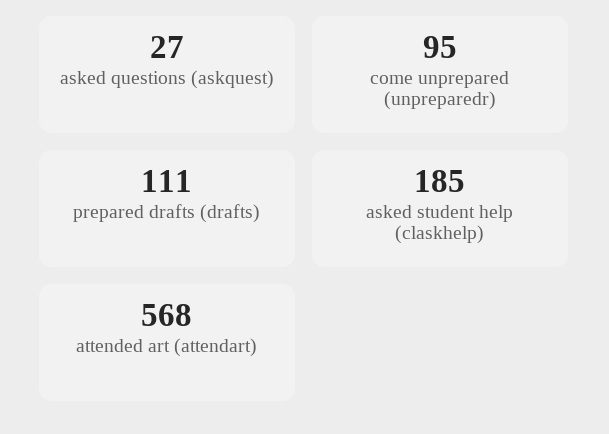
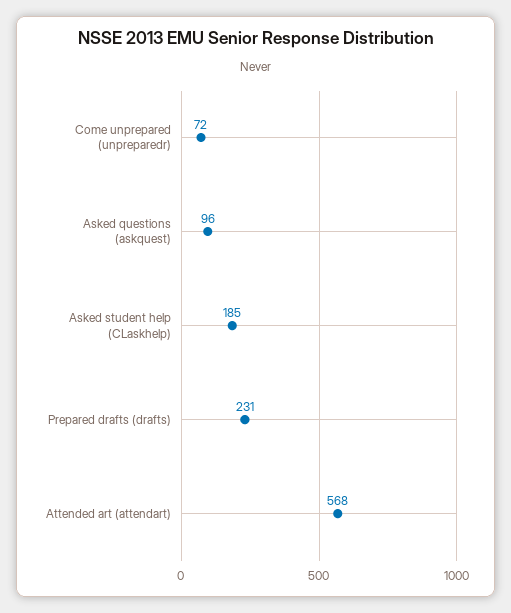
  {
-   "asked questions (askquest)": 27,
+   "asked questions (askquest)": 96,
-   "come unprepared (unpreparedr)": 95,
+   "come unprepared (unpreparedr)": 72,
-   "prepared drafts (drafts)": 111,
+   "prepared drafts (drafts)": 231,
    "asked student help (claskhelp)": 185,
    "attended art (attendart)": 568
  }

